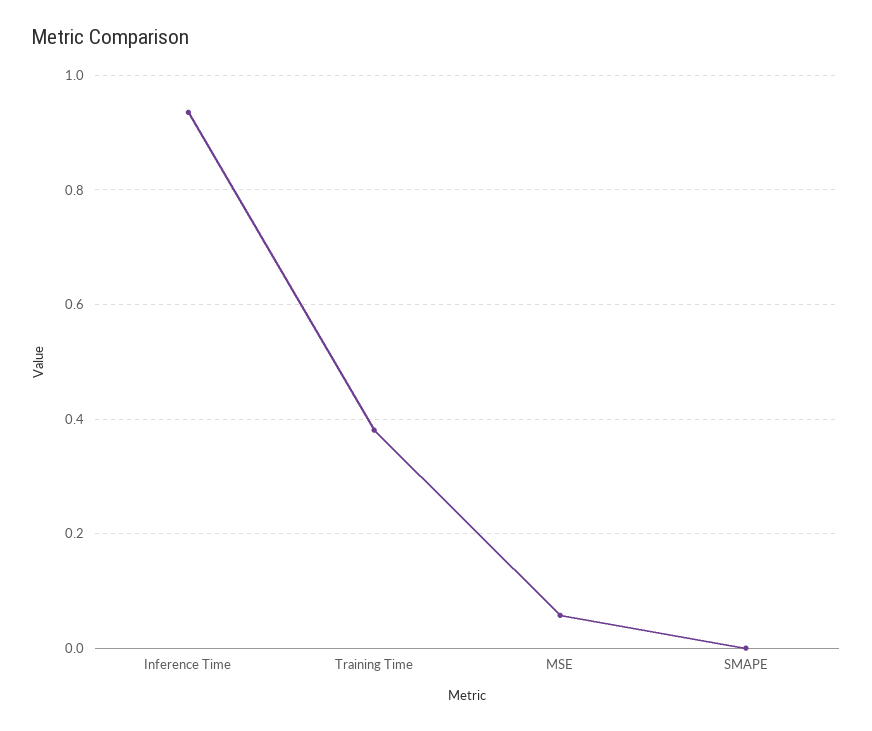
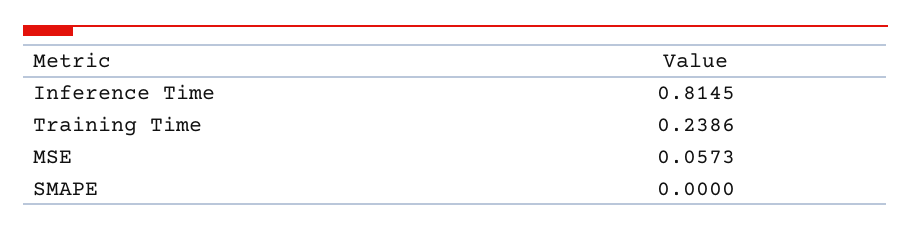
  {
-   "Inference Time": 0.94,
+   "Inference Time": 0.8145,
-   "Training Time": 0.38,
+   "Training Time": 0.2386,
    "MSE": 0.0573,
    "SMAPE": 0
  }

